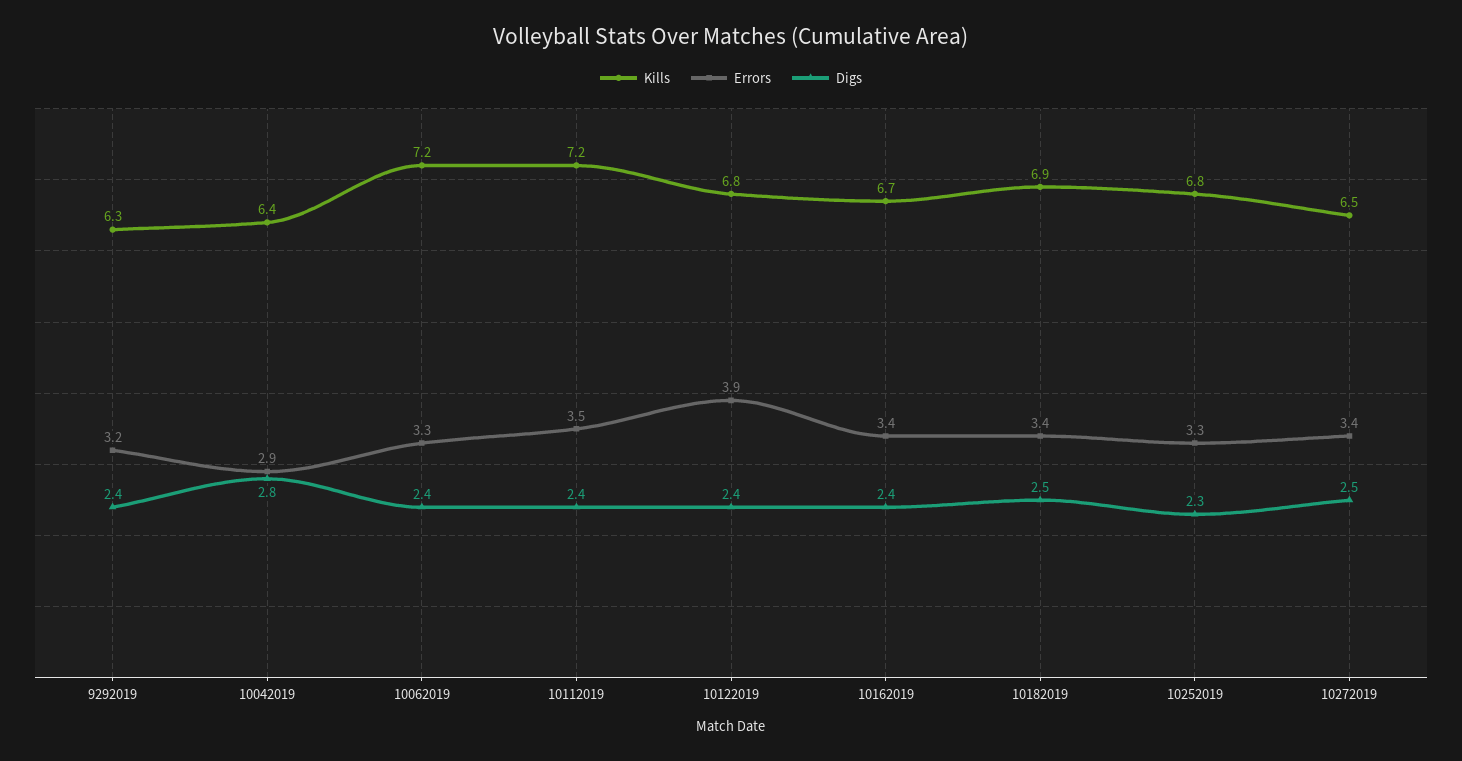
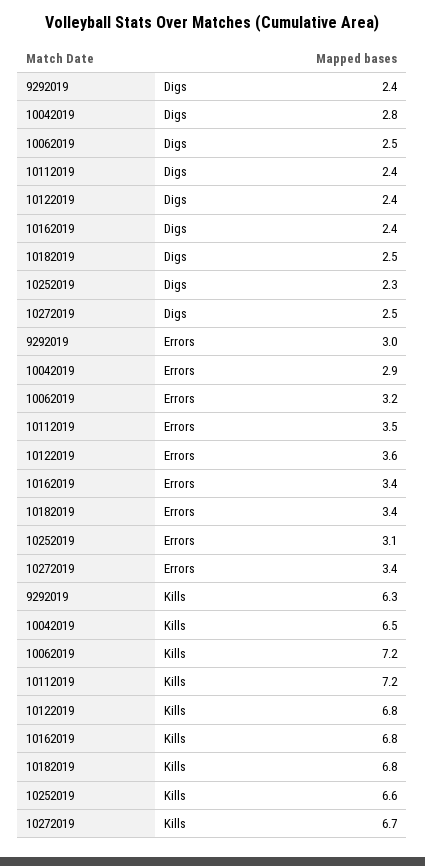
  {
    "Kills": {
      "9292019": 6.3,
-     "10042019": 6.4,
+     "10042019": 6.5,
      "10062019": 7.2,
      "10112019": 7.2,
      "10122019": 6.8,
-     "10162019": 6.7,
+     "10162019": 6.8,
-     "10182019": 6.9,
+     "10182019": 6.8,
-     "10252019": 6.8,
+     "10252019": 6.6,
-     "10272019": 6.5
+     "10272019": 6.7
    },
    "Errors": {
-     "9292019": 3.2,
+     "9292019": 3,
      "10042019": 2.9,
-     "10062019": 3.3,
+     "10062019": 3.2,
      "10112019": 3.5,
-     "10122019": 3.9,
+     "10122019": 3.6,
      "10162019": 3.4,
      "10182019": 3.4,
-     "10252019": 3.3,
+     "10252019": 3.1,
      "10272019": 3.4
    },
    "Digs": {
      "9292019": 2.4,
      "10042019": 2.8,
-     "10062019": 2.4,
+     "10062019": 2.5,
      "10112019": 2.4,
      "10122019": 2.4,
      "10162019": 2.4,
      "10182019": 2.5,
      "10252019": 2.3,
      "10272019": 2.5
    }
  }

